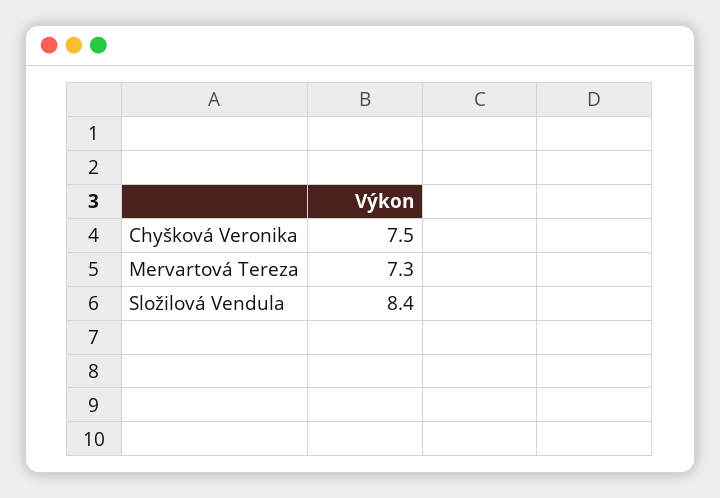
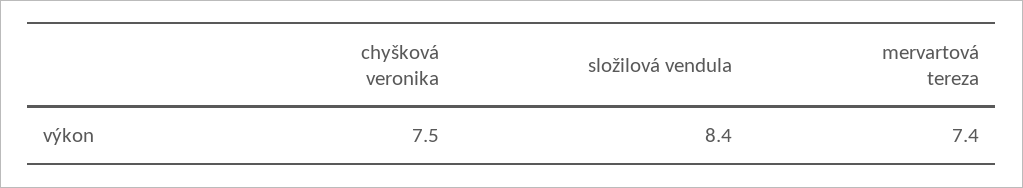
  {
    "Chyšková Veronika": 7.5,
-   "Mervartová Tereza": 7.3,
+   "Mervartová Tereza": 7.4,
    "Složilová Vendula": 8.4
  }

